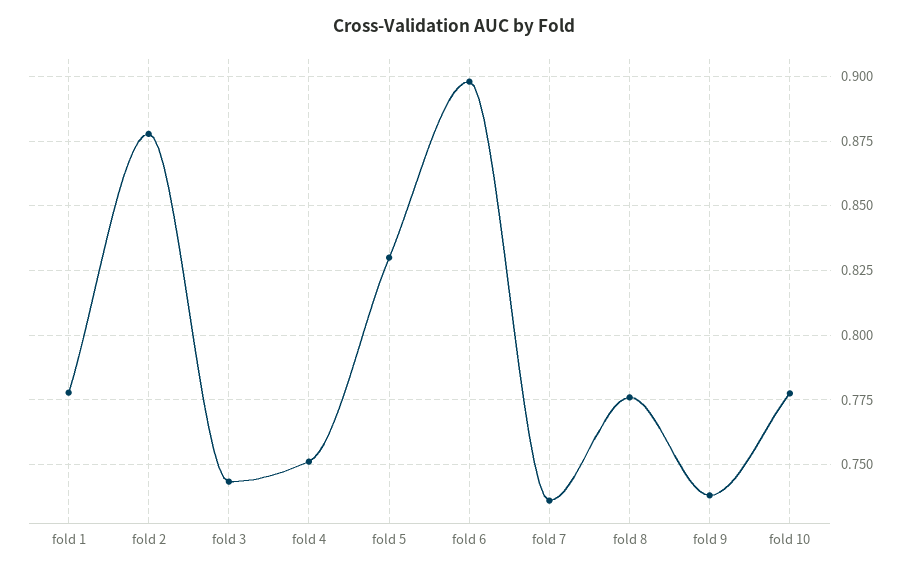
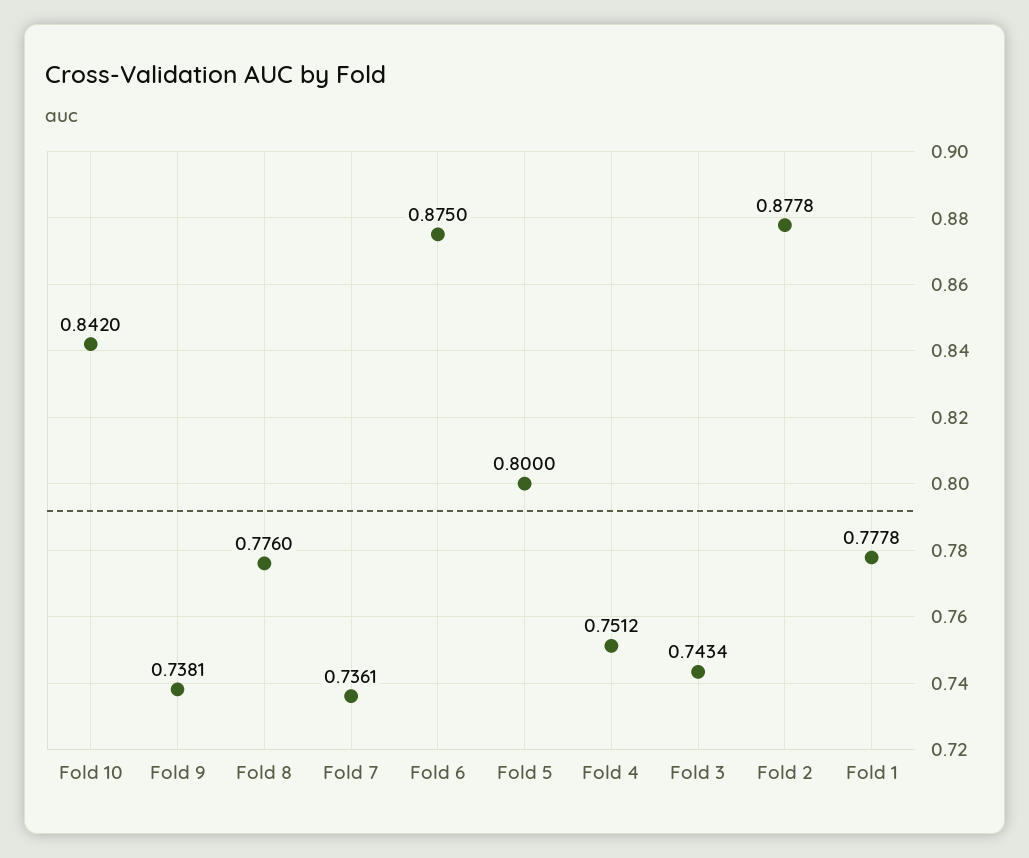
  {
    "fold 1": 0.7778,
    "fold 2": 0.8778,
    "fold 3": 0.7434,
    "fold 4": 0.7512,
-   "fold 5": 0.83,
+   "fold 5": 0.8,
-   "fold 6": 0.8975,
+   "fold 6": 0.875,
    "fold 7": 0.7361,
    "fold 8": 0.776,
    "fold 9": 0.7381,
-   "fold 10": 0.7775
+   "fold 10": 0.842
  }

